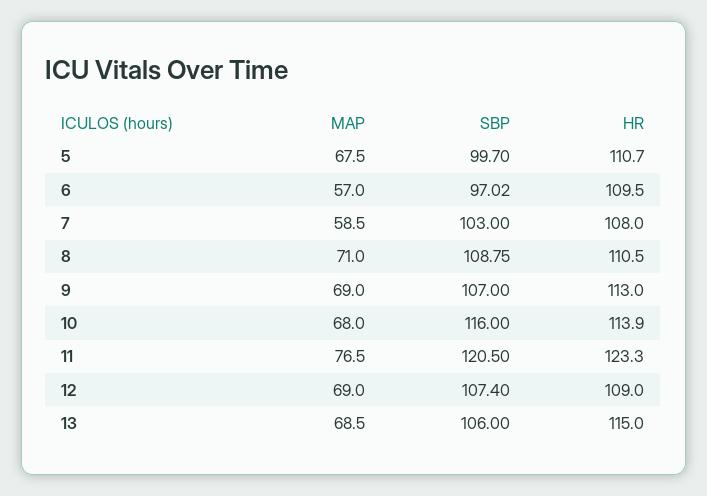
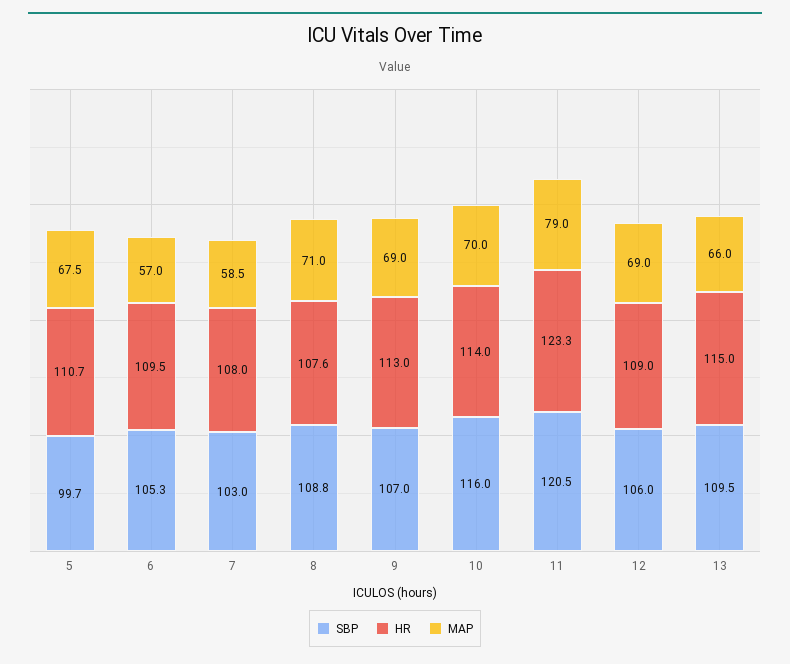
  {
    "MAP": {
      "5": 67.5,
      "6": 57,
      "7": 58.5,
      "8": 71,
      "9": 69,
-     "10": 68,
+     "10": 70,
-     "11": 76.5,
+     "11": 79,
      "12": 69,
-     "13": 68.5
+     "13": 66
    },
    "SBP": {
      "5": 99.7,
-     "6": 97.02,
+     "6": 105.3,
      "7": 103,
      "8": 108.75,
      "9": 107,
      "10": 116,
      "11": 120.5,
-     "12": 107.4,
+     "12": 106,
-     "13": 106
+     "13": 109.5
    },
    "HR": {
      "5": 110.7,
      "6": 109.5,
      "7": 108,
-     "8": 110.5,
+     "8": 107.6,
      "9": 113,
-     "10": 113.9,
+     "10": 114,
      "11": 123.3,
      "12": 109,
      "13": 115
    }
  }

